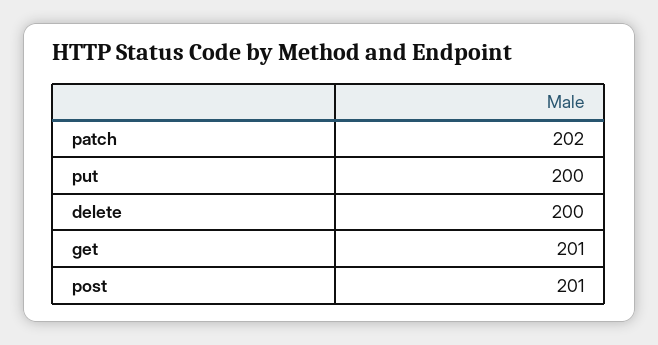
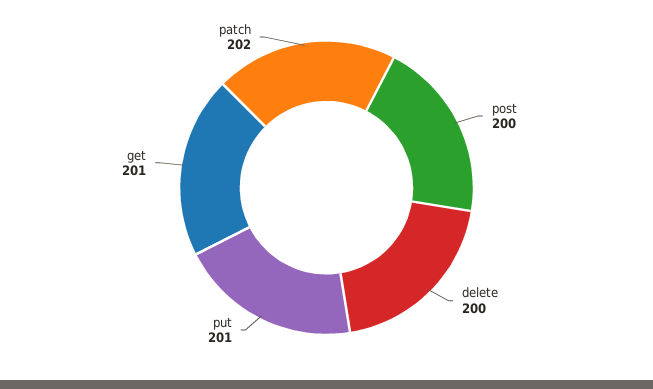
  {
    "patch": 202,
-   "put": 200,
+   "put": 201,
    "delete": 200,
    "get": 201,
-   "post": 201
+   "post": 200
  }

